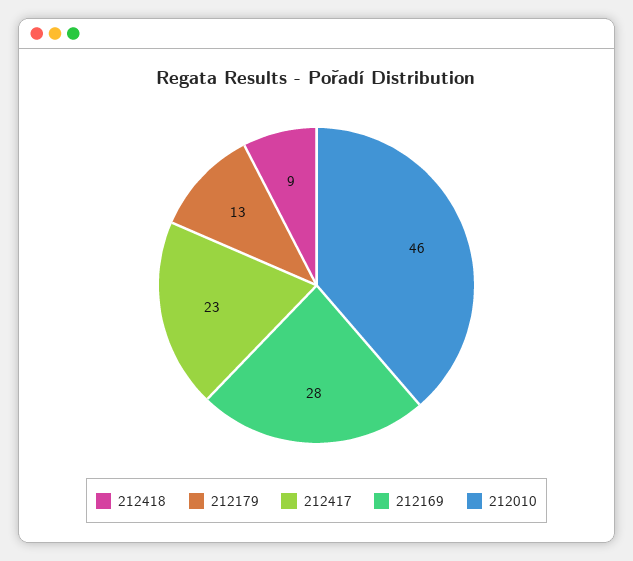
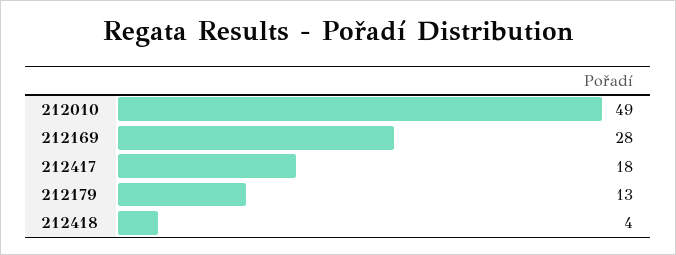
  {
-   "212418": 9,
+   "212418": 4,
    "212179": 13,
-   "212417": 23,
+   "212417": 18,
    "212169": 28,
-   "212010": 46
+   "212010": 49
  }

